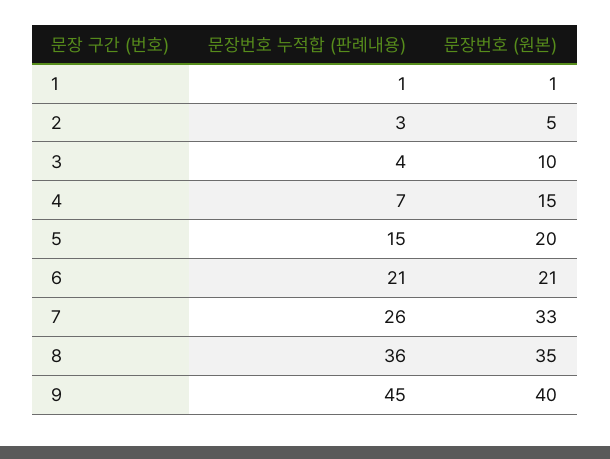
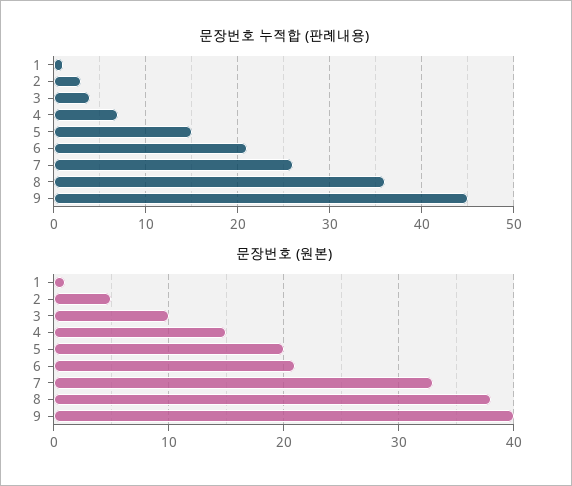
  {
    "문장번호 누적합 (판례내용)": {
      "1": 1,
      "2": 3,
      "3": 4,
      "4": 7,
      "5": 15,
      "6": 21,
      "7": 26,
      "8": 36,
      "9": 45
    },
    "문장번호 (원본)": {
      "1": 1,
      "2": 5,
      "3": 10,
      "4": 15,
      "5": 20,
      "6": 21,
      "7": 33,
-     "8": 35,
+     "8": 38,
      "9": 40
    }
  }

